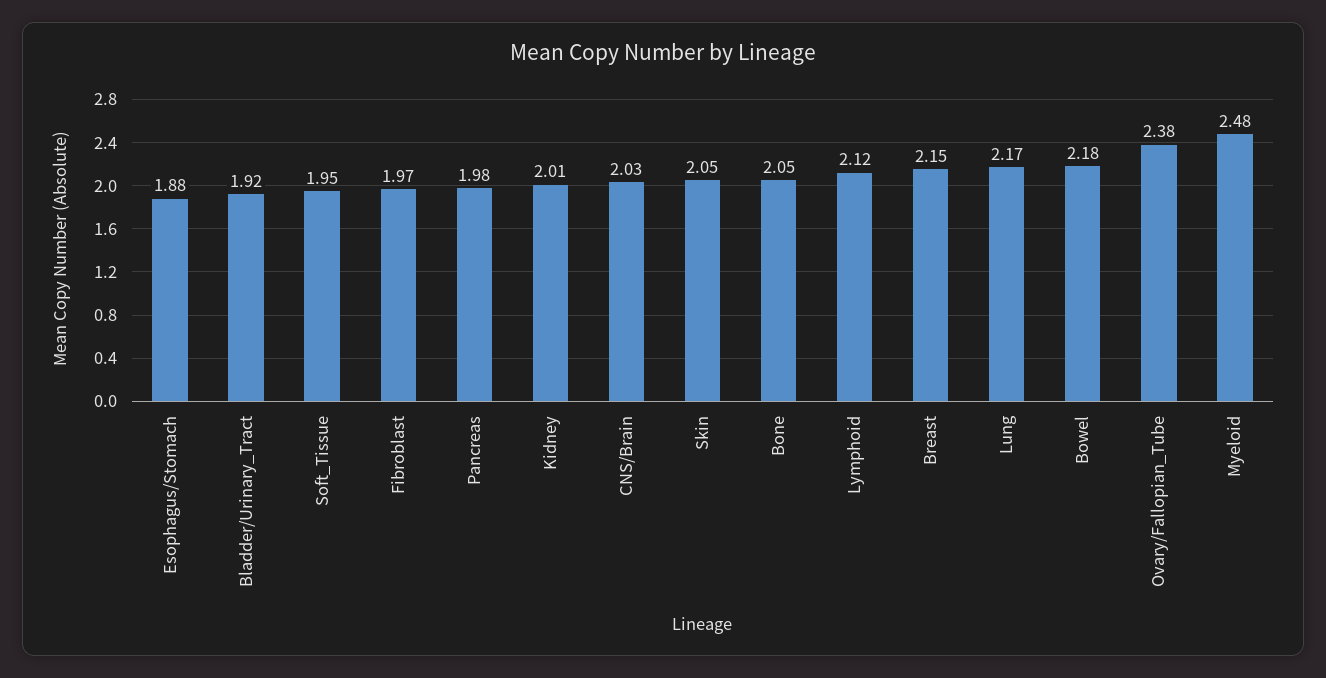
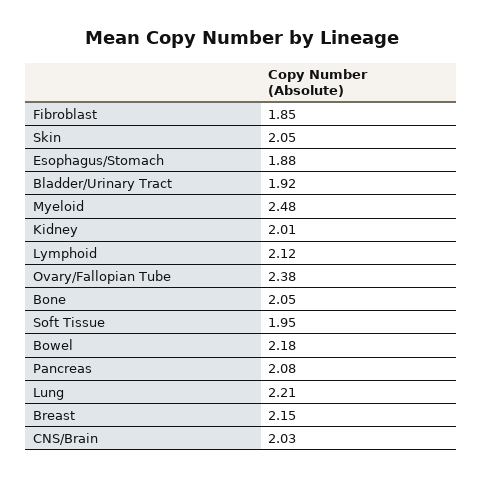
  {
    "Esophagus/Stomach": 1.88,
    "Bladder/Urinary_Tract": 1.92,
    "Soft_Tissue": 1.95,
-   "Fibroblast": 1.97,
+   "Fibroblast": 1.85,
-   "Pancreas": 1.98,
+   "Pancreas": 2.08,
    "Kidney": 2.01,
    "CNS/Brain": 2.03,
    "Skin": 2.05,
    "Bone": 2.05,
    "Lymphoid": 2.12,
    "Breast": 2.15,
-   "Lung": 2.17,
+   "Lung": 2.21,
    "Bowel": 2.18,
    "Ovary/Fallopian_Tube": 2.38,
    "Myeloid": 2.48
  }

